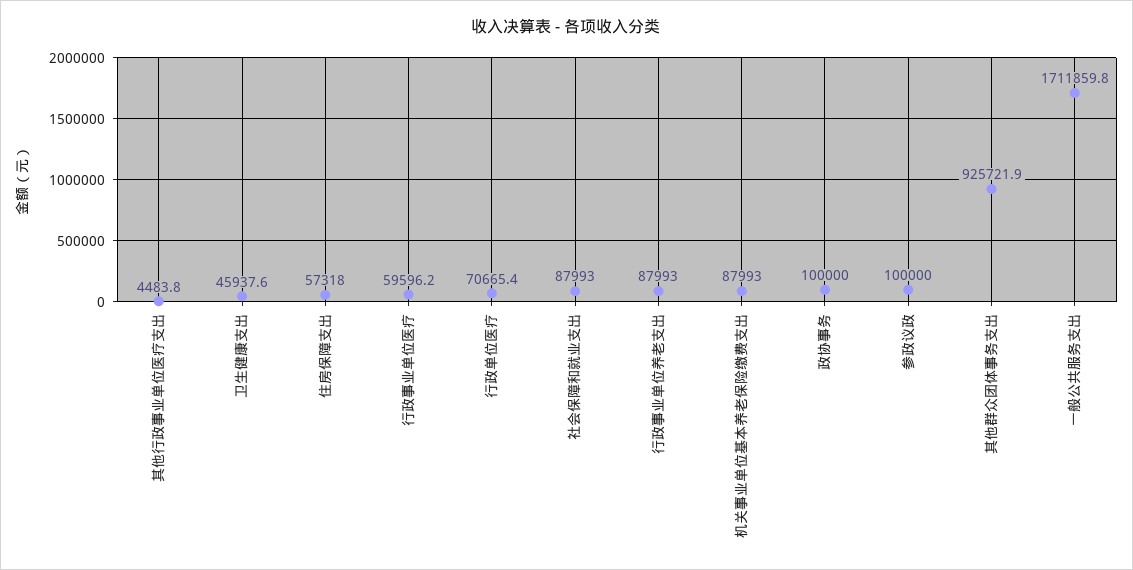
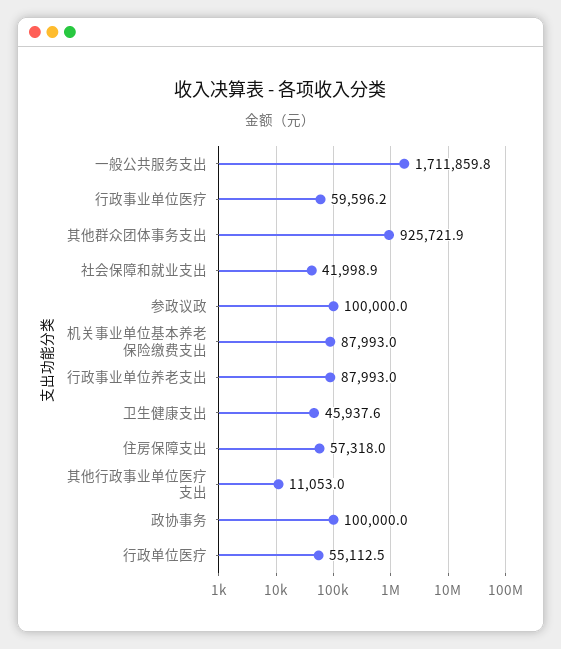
  {
-   "其他行政事业单位医疗支出": 4483.8,
+   "其他行政事业单位医疗支出": 11053,
    "卫生健康支出": 45937.6,
    "住房保障支出": 57318,
    "行政事业单位医疗": 59596.2,
-   "行政单位医疗": 70665.4,
+   "行政单位医疗": 55112.5,
-   "社会保障和就业支出": 87993,
+   "社会保障和就业支出": 41998.9,
    "行政事业单位养老支出": 87993,
    "机关事业单位基本养老保险缴费支出": 87993,
    "政协事务": 100000,
    "参政议政": 100000,
    "其他群众团体事务支出": 925721.9,
    "一般公共服务支出": 1711859.8
  }

